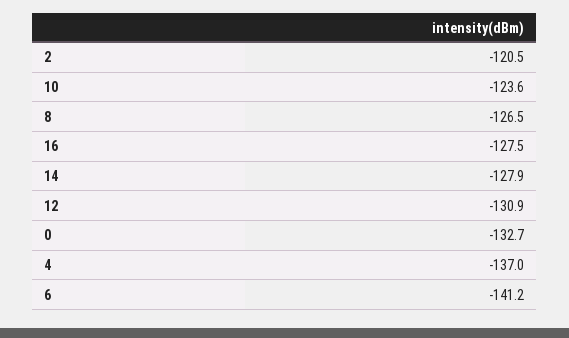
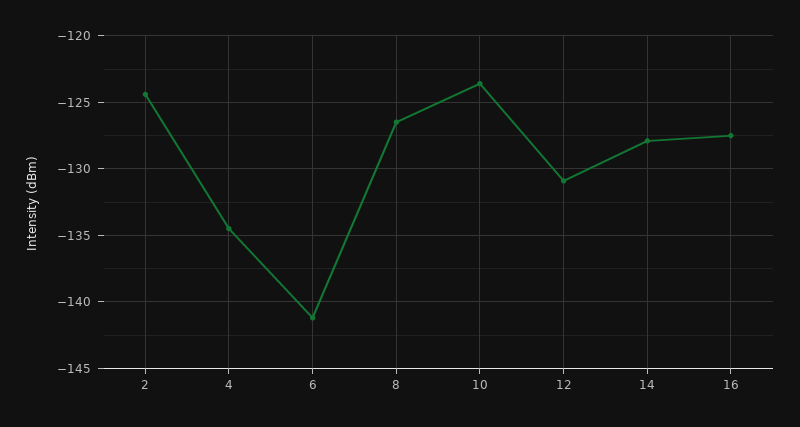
  {
-   "2": -120.5,
+   "2": -124.5,
    "10": -123.6,
    "8": -126.5,
    "16": -127.5,
    "14": -127.9,
    "12": -130.9,
-   "0": -132.7,
-   "4": -137,
+   "4": -134.5,
    "6": -141.2
  }

